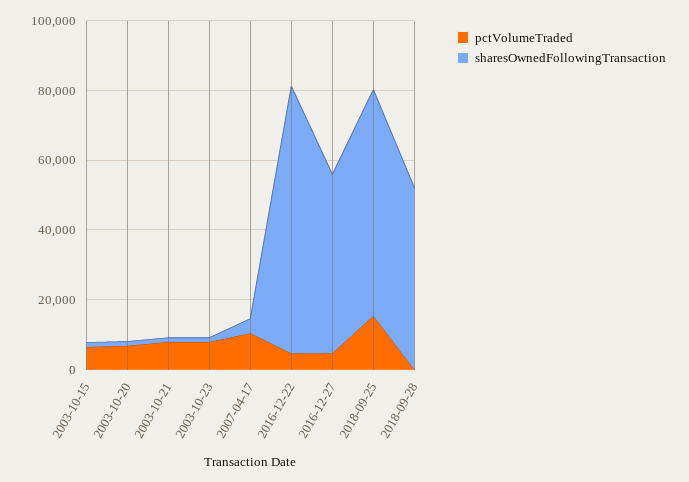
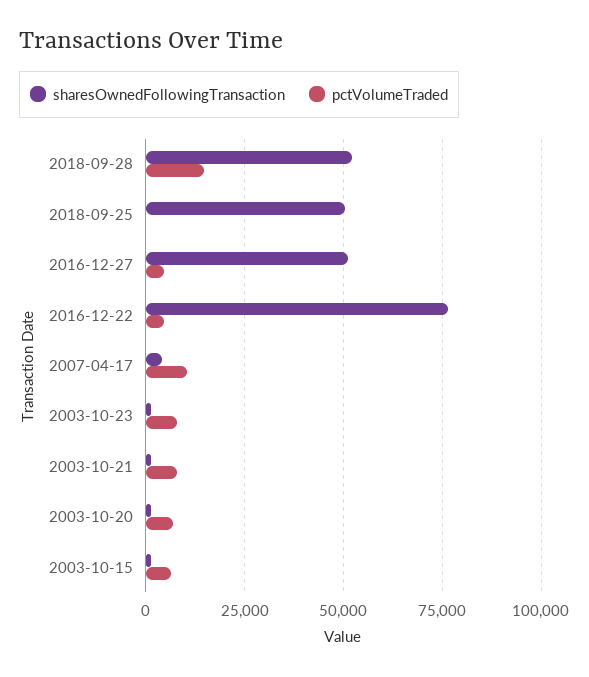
  {
    "pctVolumeTraded": {
      "2003-10-15": 7500,
      "2003-10-20": 7500,
      "2003-10-21": 7500,
      "2003-10-23": 7500,
      "2007-04-17": 10000,
      "2016-12-22": 5000,
      "2016-12-27": 5000,
-     "2018-09-25": 15000,
+     "2018-09-25": 0,
-     "2018-09-28": 0
+     "2018-09-28": 15000
    },
    "sharesOwnedFollowingTransaction": {
      "2003-10-15": 2500,
      "2003-10-20": 2500,
      "2003-10-21": 2500,
      "2003-10-23": 2500,
      "2007-04-17": 5000,
      "2016-12-22": 77500,
      "2016-12-27": 50000,
-     "2018-09-25": 65000,
+     "2018-09-25": 50000,
      "2018-09-28": 52500
    }
  }

